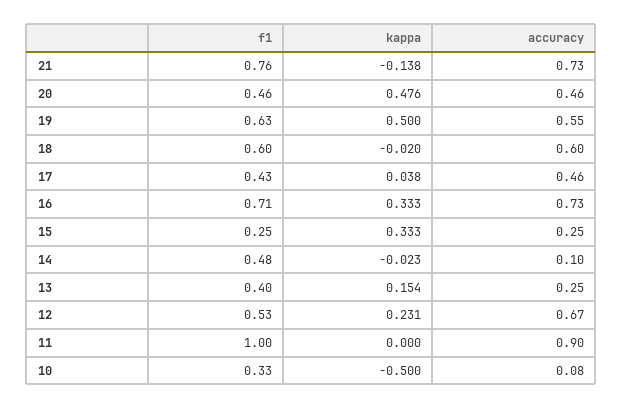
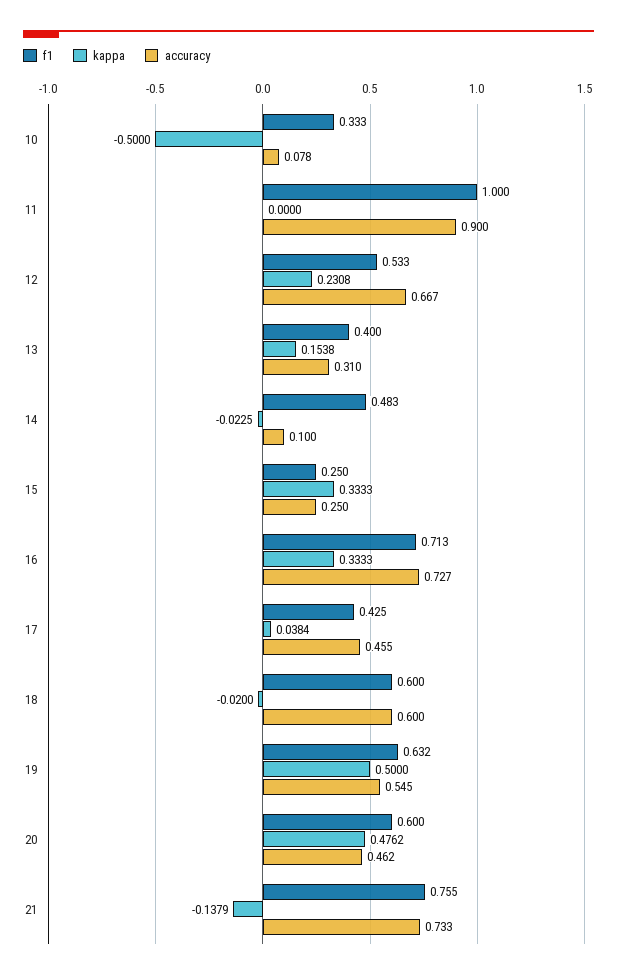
  {
    "f1": {
      "21": 0.755,
-     "20": 0.46,
+     "20": 0.6,
      "19": 0.632,
      "18": 0.6,
      "17": 0.425,
      "16": 0.713,
      "15": 0.25,
      "14": 0.483,
      "13": 0.4,
      "12": 0.533,
      "11": 1,
      "10": 0.333
    },
    "kappa": {
      "21": -0.1379,
      "20": 0.4762,
      "19": 0.5,
      "18": -0.02,
      "17": 0.0384,
      "16": 0.3333,
      "15": 0.3333,
      "14": -0.0225,
      "13": 0.1538,
      "12": 0.2308,
      "11": 0,
      "10": -0.5
    },
    "accuracy": {
      "21": 0.733,
      "20": 0.462,
      "19": 0.545,
      "18": 0.6,
      "17": 0.455,
      "16": 0.727,
      "15": 0.25,
      "14": 0.1,
-     "13": 0.25,
+     "13": 0.31,
      "12": 0.667,
      "11": 0.9,
      "10": 0.078
    }
  }

